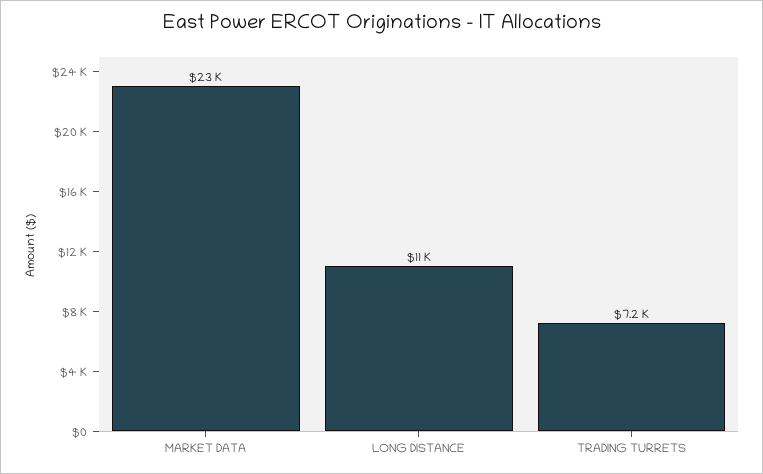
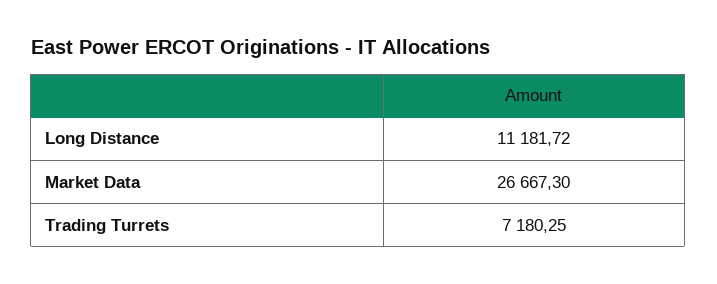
  {
-   "MARKET DATA": 23000,
+   "MARKET DATA": 26667.3,
    "LONG DISTANCE": 11181.72,
    "TRADING TURRETS": 7180.25
  }

